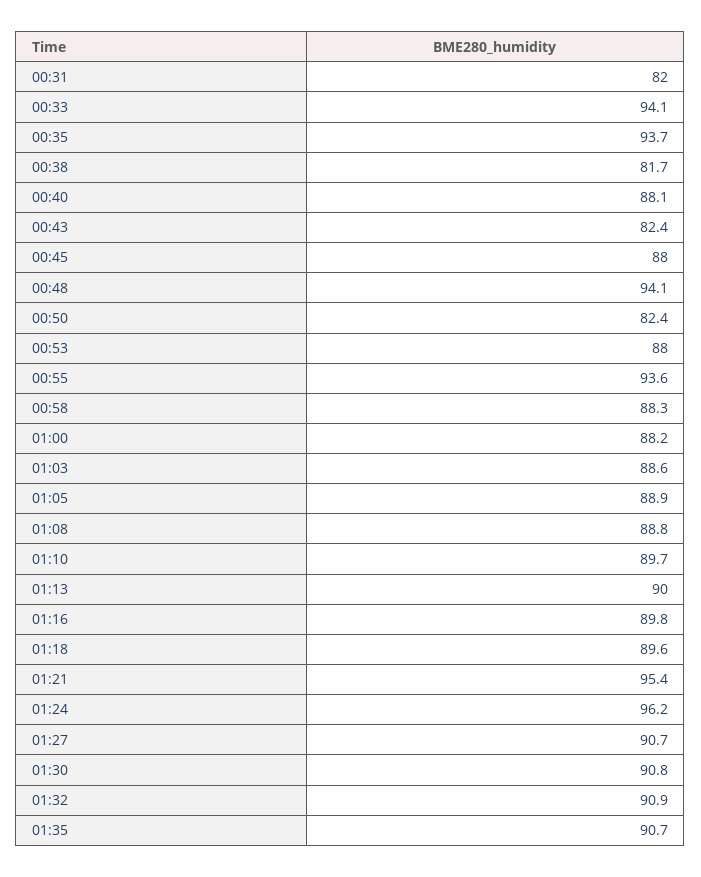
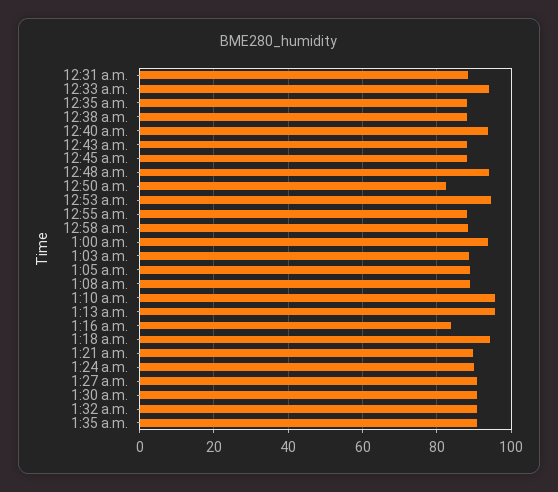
  {
-   "00:31": 82,
+   "00:31": 88,
    "00:33": 94.1,
-   "00:35": 93.7,
+   "00:35": 88,
-   "00:38": 81.7,
+   "00:38": 88,
-   "00:40": 88.1,
+   "00:40": 94,
-   "00:43": 82.4,
+   "00:43": 88,
    "00:45": 88,
    "00:48": 94.1,
    "00:50": 82.4,
-   "00:53": 88,
+   "00:53": 94,
-   "00:55": 93.6,
+   "00:55": 88,
    "00:58": 88.3,
-   "01:00": 88.2,
+   "01:00": 94,
    "01:03": 88.6,
    "01:05": 88.9,
    "01:08": 88.8,
-   "01:10": 89.7,
+   "01:10": 96,
-   "01:13": 90,
+   "01:13": 96,
-   "01:16": 89.8,
+   "01:16": 84,
-   "01:18": 89.6,
+   "01:18": 94,
-   "01:21": 95.4,
+   "01:21": 90,
-   "01:24": 96.2,
+   "01:24": 90,
    "01:27": 90.7,
    "01:30": 90.8,
    "01:32": 90.9,
    "01:35": 90.7
  }

